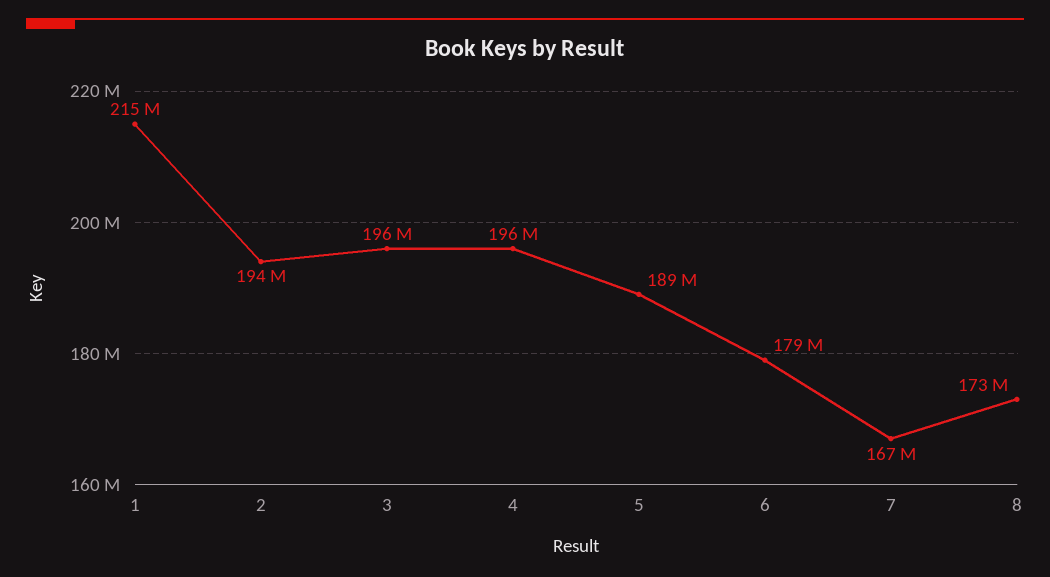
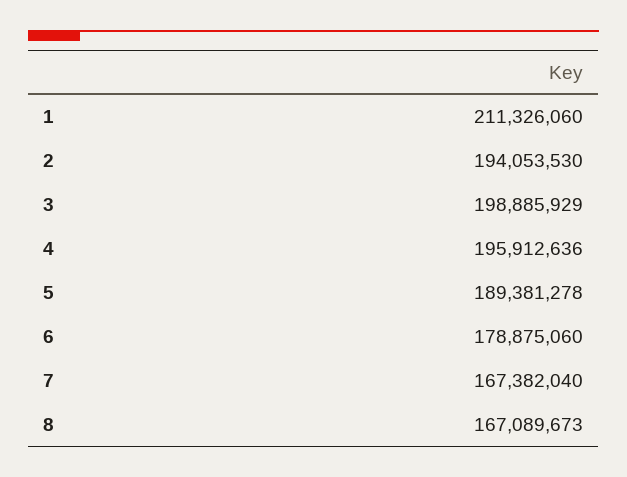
  {
-   "1": 215000000,
+   "1": 211326060,
    "2": 194053530,
-   "3": 196000000,
+   "3": 198885929,
    "4": 195912636,
    "5": 189381278,
    "6": 178875060,
    "7": 167382040,
-   "8": 173000000
+   "8": 167089673
  }

